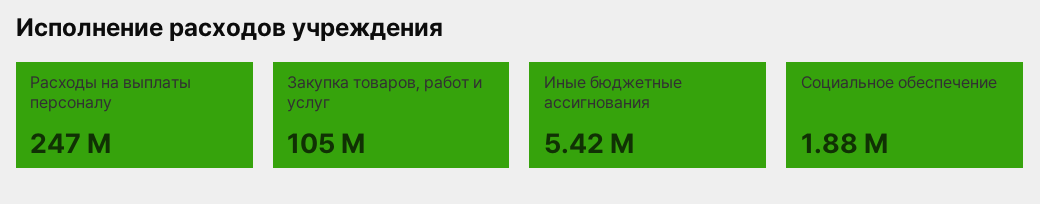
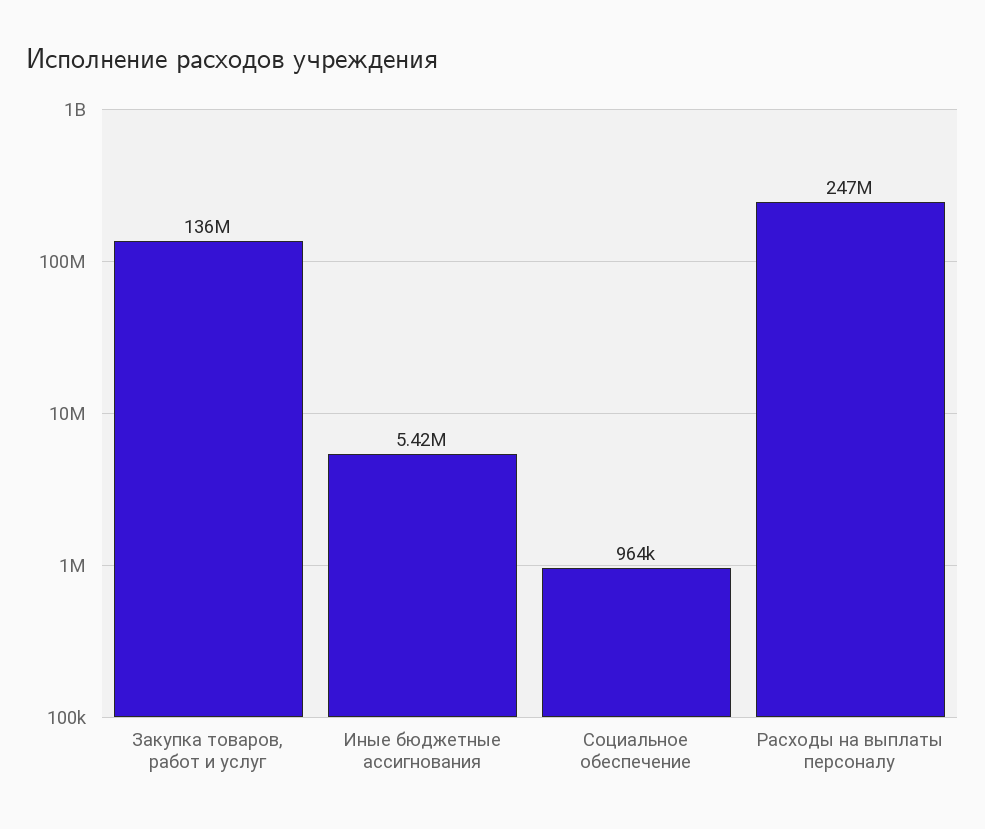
  {
    "Расходы на выплаты персоналу": 247000000,
-   "Закупка товаров, работ и услуг": 105000000,
+   "Закупка товаров, работ и услуг": 136000000,
    "Иные бюджетные ассигнования": 5420000,
-   "Социальное обеспечение": 1880000
+   "Социальное обеспечение": 964000
  }

